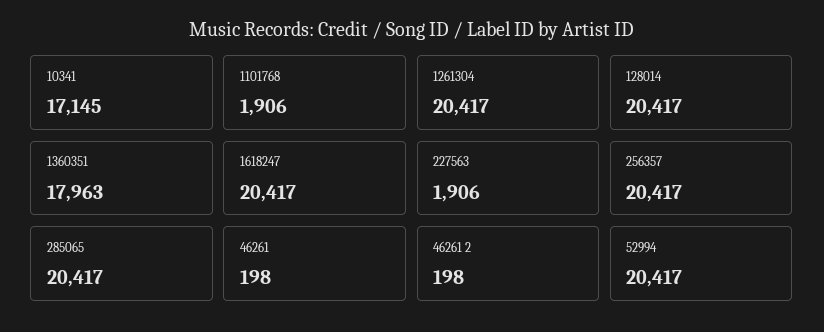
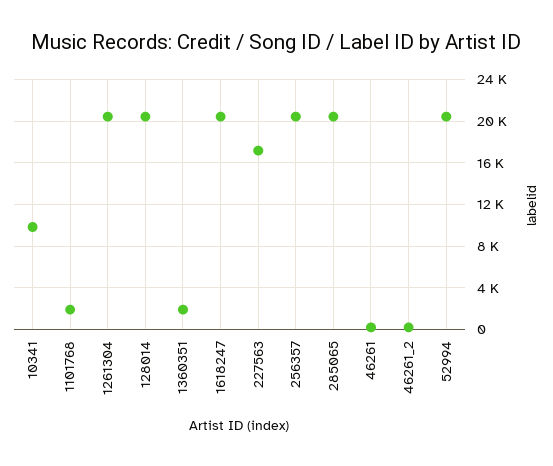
  {
-   "10341": 17145,
+   "10341": 10000,
    "1101768": 1906,
    "1261304": 20417,
    "128014": 20417,
-   "1360351": 17963,
+   "1360351": 2000,
    "1618247": 20417,
-   "227563": 1906,
+   "227563": 17000,
    "256357": 20417,
    "285065": 20417,
    "46261": 198,
    "46261 2": 198,
    "52994": 20417
  }

